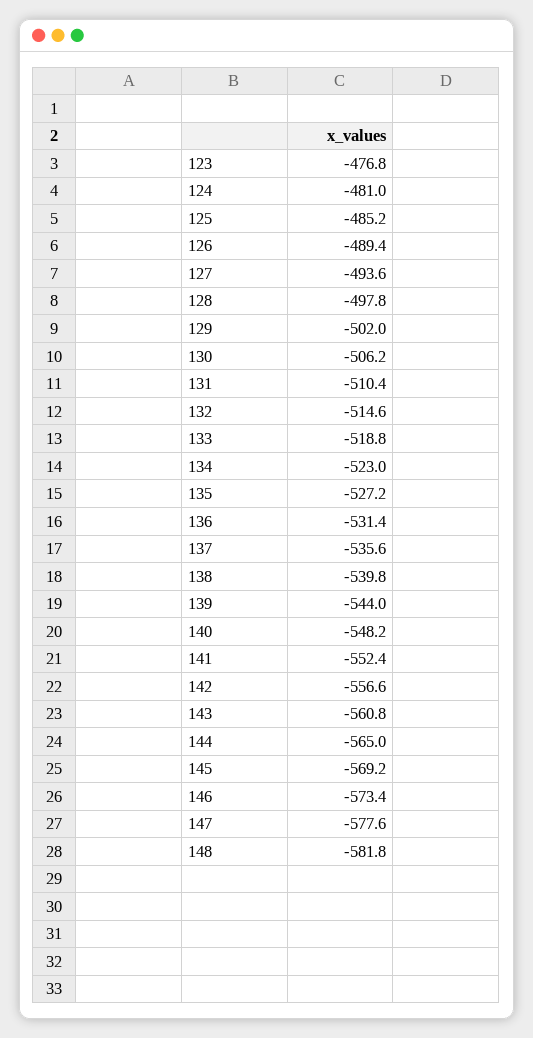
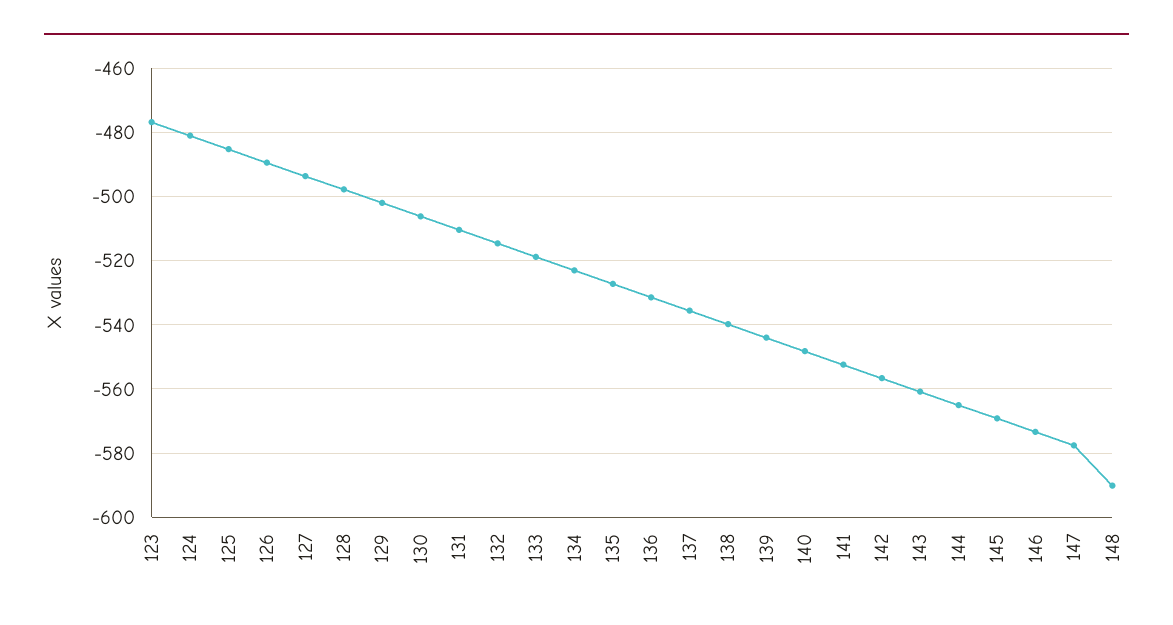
  {
    "123": -476.8,
    "124": -481,
    "125": -485.2,
    "126": -489.4,
    "127": -493.6,
    "128": -497.8,
    "129": -502,
    "130": -506.2,
    "131": -510.4,
    "132": -514.6,
    "133": -518.8,
    "134": -523,
    "135": -527.2,
    "136": -531.4,
    "137": -535.6,
    "138": -539.8,
    "139": -544,
    "140": -548.2,
    "141": -552.4,
    "142": -556.6,
    "143": -560.8,
    "144": -565,
    "145": -569.2,
    "146": -573.4,
    "147": -577.6,
-   "148": -581.8
+   "148": -590
  }

